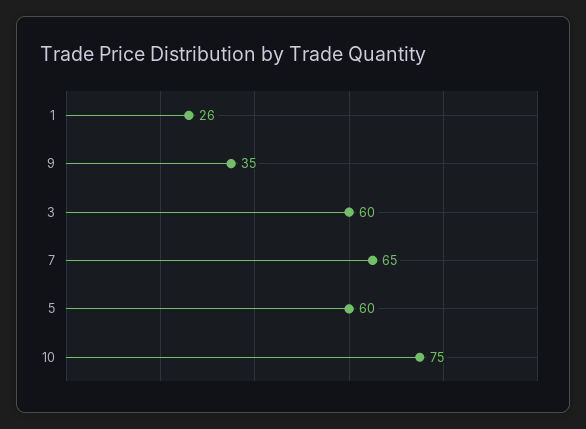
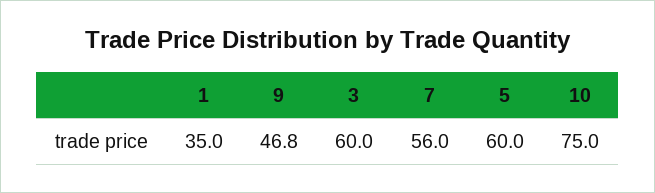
  {
-   "1": 26,
+   "1": 35,
-   "9": 35,
+   "9": 46.8,
    "3": 60,
-   "7": 65,
+   "7": 56,
    "5": 60,
    "10": 75
  }

